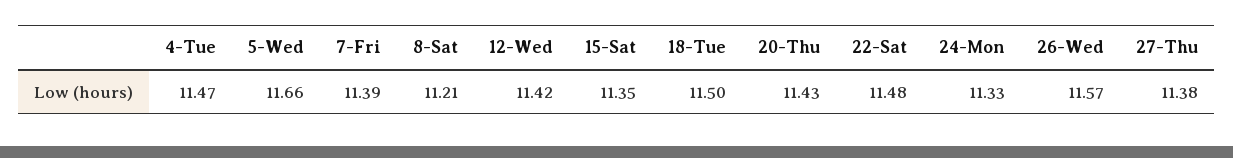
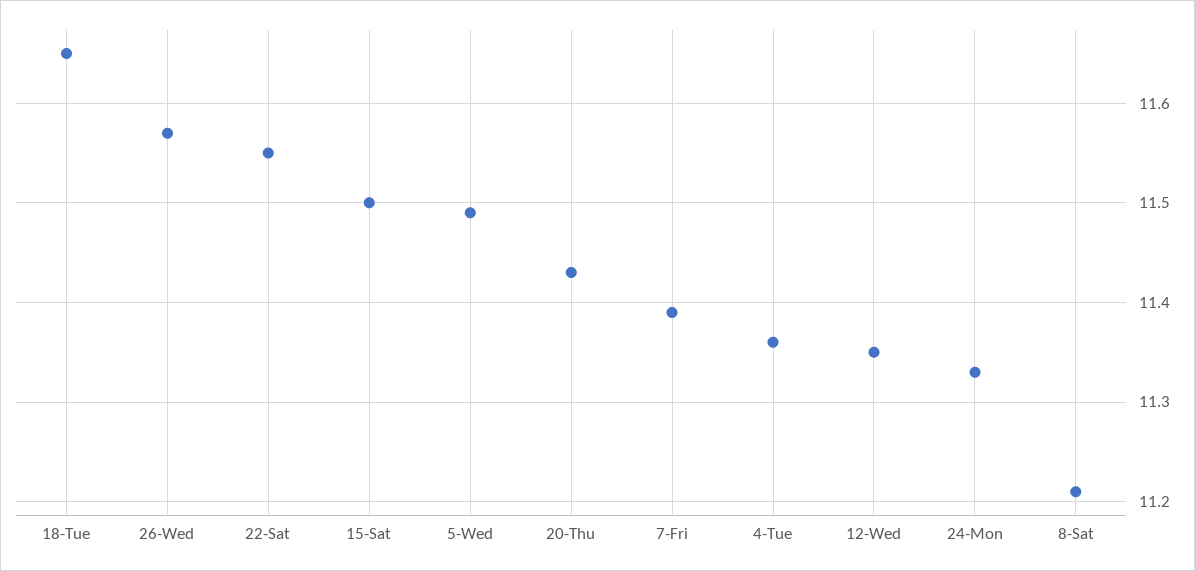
  {
-   "4-Tue": 11.47,
+   "4-Tue": 11.36,
-   "5-Wed": 11.66,
+   "5-Wed": 11.49,
    "7-Fri": 11.39,
    "8-Sat": 11.21,
-   "12-Wed": 11.42,
+   "12-Wed": 11.35,
-   "15-Sat": 11.35,
+   "15-Sat": 11.5,
-   "18-Tue": 11.5,
+   "18-Tue": 11.65,
    "20-Thu": 11.43,
-   "22-Sat": 11.48,
+   "22-Sat": 11.55,
    "24-Mon": 11.33,
-   "26-Wed": 11.57,
+   "26-Wed": 11.57
-   "27-Thu": 11.38
  }

